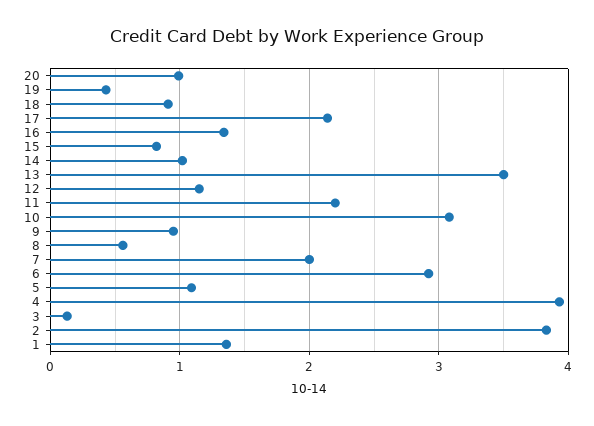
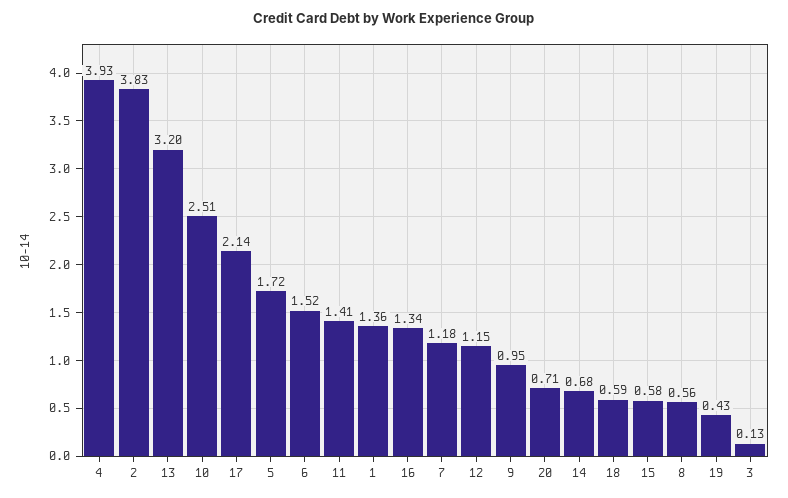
  {
-   "20": 1,
+   "20": 0.71,
    "19": 0.43,
-   "18": 0.9,
+   "18": 0.59,
    "17": 2.14,
    "16": 1.34,
-   "15": 0.8,
+   "15": 0.58,
-   "14": 1,
+   "14": 0.68,
-   "13": 3.5,
+   "13": 3.2,
    "12": 1.15,
-   "11": 2.2,
+   "11": 1.41,
-   "10": 3.1,
+   "10": 2.51,
    "9": 0.95,
    "8": 0.56,
-   "7": 2,
+   "7": 1.18,
-   "6": 2.9,
+   "6": 1.52,
-   "5": 1.1,
+   "5": 1.72,
    "4": 3.93,
    "3": 0.13,
    "2": 3.83,
    "1": 1.36
  }

